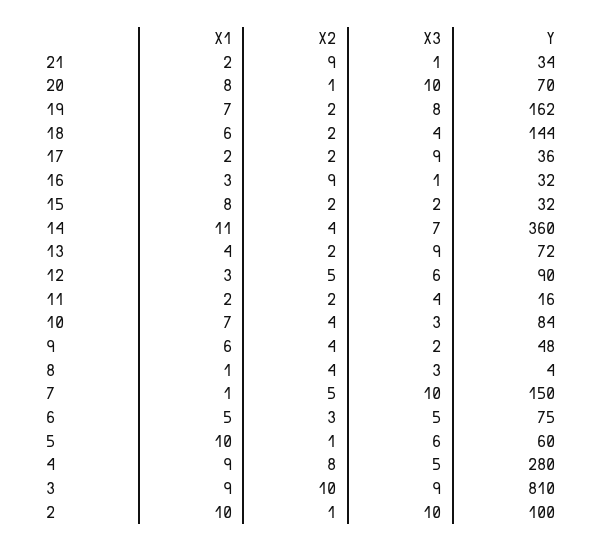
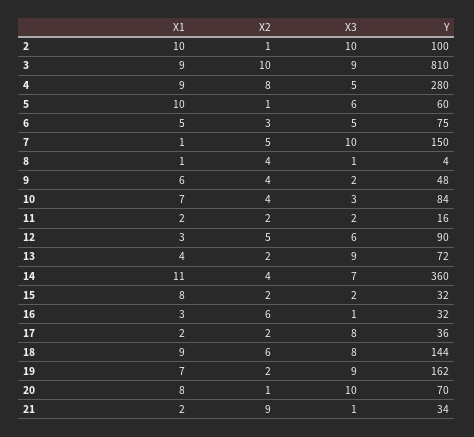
  {
    "X1": {
      "21": 2,
      "20": 8,
      "19": 7,
-     "18": 6,
+     "18": 9,
      "17": 2,
      "16": 3,
      "15": 8,
      "14": 11,
      "13": 4,
      "12": 3,
      "11": 2,
      "10": 7,
      "9": 6,
      "8": 1,
      "7": 1,
      "6": 5,
      "5": 10,
      "4": 9,
      "3": 9,
      "2": 10
    },
    "X2": {
      "21": 9,
      "20": 1,
      "19": 2,
-     "18": 2,
+     "18": 6,
      "17": 2,
-     "16": 9,
+     "16": 6,
      "15": 2,
      "14": 4,
      "13": 2,
      "12": 5,
      "11": 2,
      "10": 4,
      "9": 4,
      "8": 4,
      "7": 5,
      "6": 3,
      "5": 1,
      "4": 8,
      "3": 10,
      "2": 1
    },
    "X3": {
      "21": 1,
      "20": 10,
-     "19": 8,
+     "19": 9,
-     "18": 4,
+     "18": 8,
-     "17": 9,
+     "17": 8,
      "16": 1,
      "15": 2,
      "14": 7,
      "13": 9,
      "12": 6,
-     "11": 4,
+     "11": 2,
      "10": 3,
      "9": 2,
-     "8": 3,
+     "8": 1,
      "7": 10,
      "6": 5,
      "5": 6,
      "4": 5,
      "3": 9,
      "2": 10
    },
    "Y": {
      "21": 34,
      "20": 70,
      "19": 162,
      "18": 144,
      "17": 36,
      "16": 32,
      "15": 32,
      "14": 360,
      "13": 72,
      "12": 90,
      "11": 16,
      "10": 84,
      "9": 48,
      "8": 4,
      "7": 150,
      "6": 75,
      "5": 60,
      "4": 280,
      "3": 810,
      "2": 100
    }
  }

